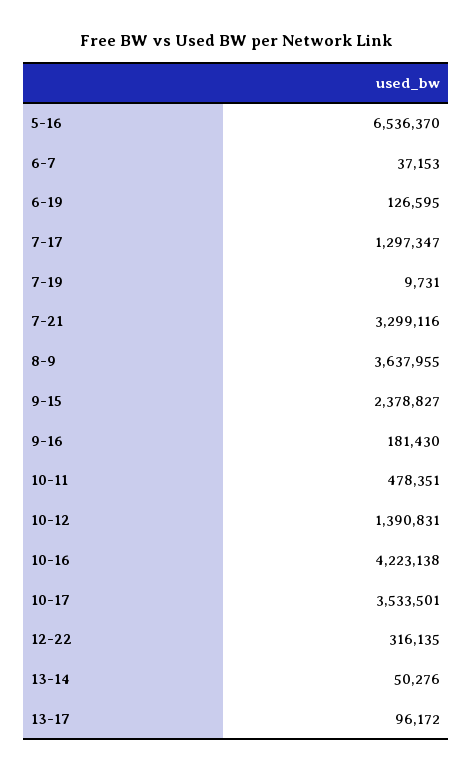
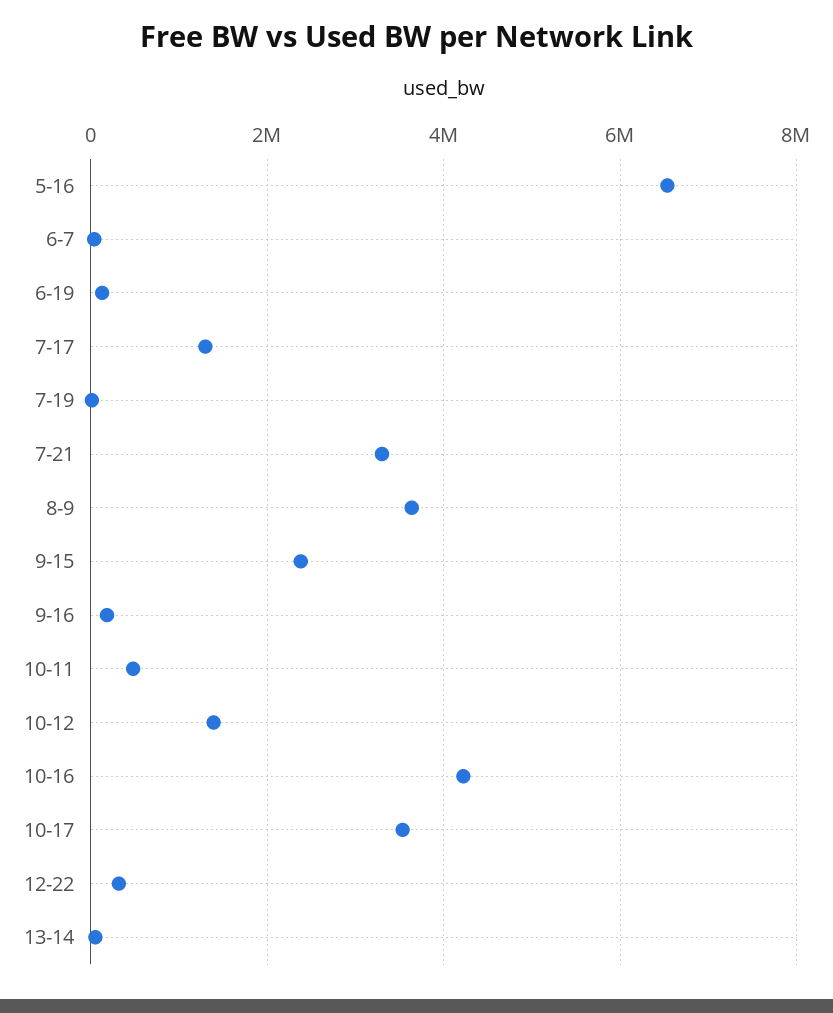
  {
    "5-16": 6536370,
    "6-7": 37153,
    "6-19": 126595,
    "7-17": 1297347,
    "7-19": 9731,
    "7-21": 3299116,
    "8-9": 3637955,
    "9-15": 2378827,
    "9-16": 181430,
    "10-11": 478351,
    "10-12": 1390831,
    "10-16": 4223138,
    "10-17": 3533501,
    "12-22": 316135,
-   "13-14": 50276,
+   "13-14": 50276
-   "13-17": 96172
  }

